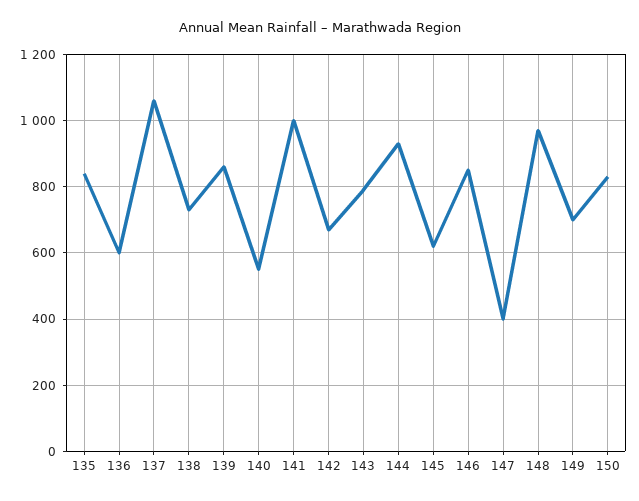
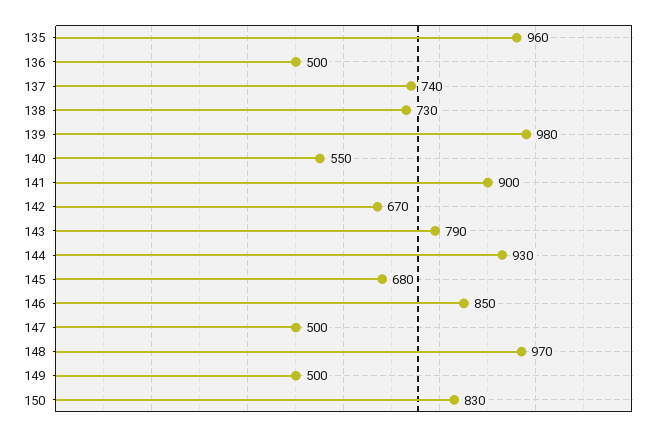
  {
-   "135": 840,
+   "135": 960,
-   "136": 600,
+   "136": 500,
-   "137": 1060,
+   "137": 740,
    "138": 730,
-   "139": 860,
+   "139": 980,
    "140": 550,
-   "141": 1000,
+   "141": 900,
    "142": 670,
    "143": 790,
    "144": 930,
-   "145": 620,
+   "145": 680,
    "146": 850,
-   "147": 400,
+   "147": 500,
    "148": 970,
-   "149": 700,
+   "149": 500,
    "150": 830
  }

